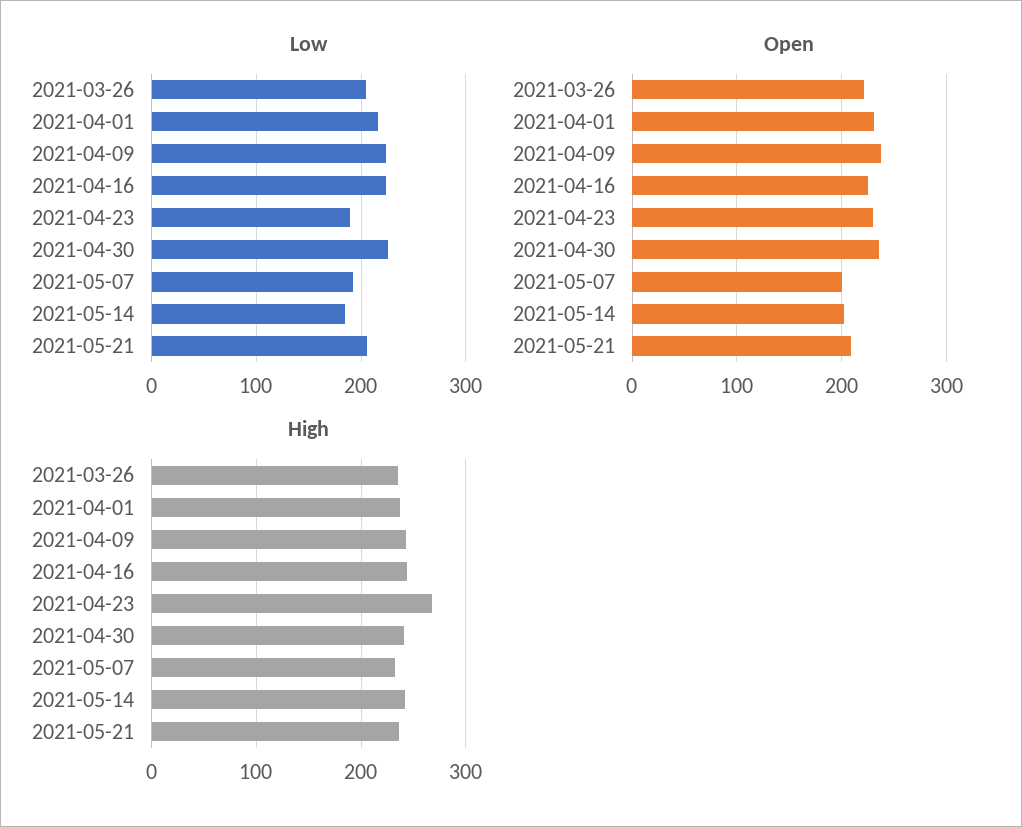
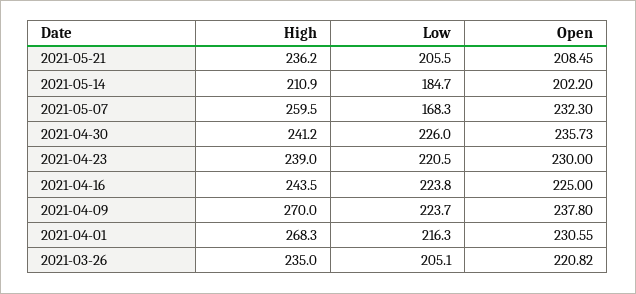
  {
    "Low": {
      "2021-03-26": 205.1,
      "2021-04-01": 216.3,
      "2021-04-09": 223.7,
      "2021-04-16": 223.8,
-     "2021-04-23": 190,
+     "2021-04-23": 220.5,
      "2021-04-30": 226,
-     "2021-05-07": 190,
+     "2021-05-07": 168.3,
      "2021-05-14": 184.7,
      "2021-05-21": 205.5
    },
    "Open": {
      "2021-03-26": 220.82,
      "2021-04-01": 230.55,
      "2021-04-09": 237.8,
      "2021-04-16": 225,
      "2021-04-23": 230,
      "2021-04-30": 235.73,
-     "2021-05-07": 200,
+     "2021-05-07": 232.3,
      "2021-05-14": 202.2,
      "2021-05-21": 208.45
    },
    "High": {
      "2021-03-26": 235,
-     "2021-04-01": 240,
+     "2021-04-01": 268.3,
-     "2021-04-09": 240,
+     "2021-04-09": 270,
      "2021-04-16": 243.5,
-     "2021-04-23": 270,
+     "2021-04-23": 239,
      "2021-04-30": 241.2,
-     "2021-05-07": 230,
+     "2021-05-07": 259.5,
-     "2021-05-14": 240,
+     "2021-05-14": 210.9,
      "2021-05-21": 236.2
    }
  }

